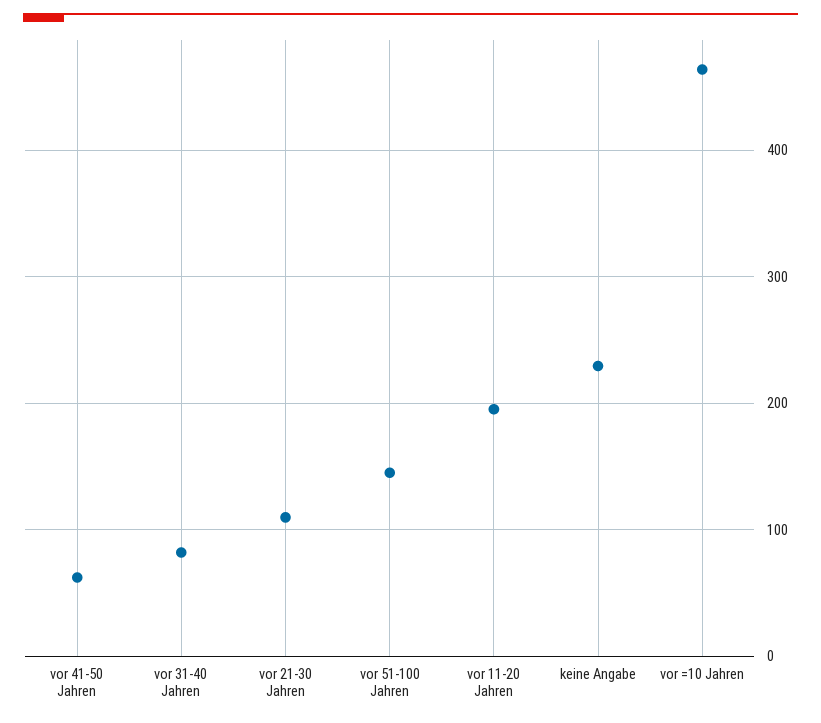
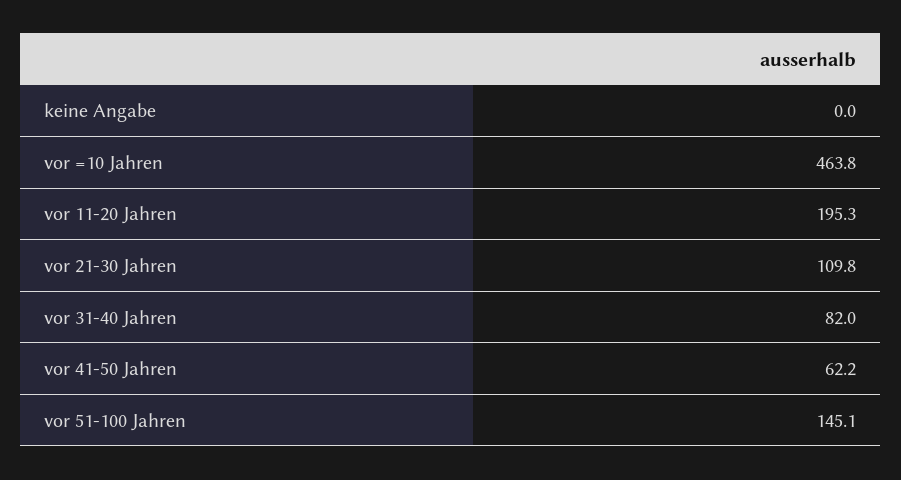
  {
    "vor 41-50 Jahren": 62.2,
    "vor 31-40 Jahren": 82,
    "vor 21-30 Jahren": 109.8,
    "vor 51-100 Jahren": 145.1,
    "vor 11-20 Jahren": 195.3,
-   "keine Angabe": 230,
+   "keine Angabe": 0,
    "vor =10 Jahren": 463.8
  }

